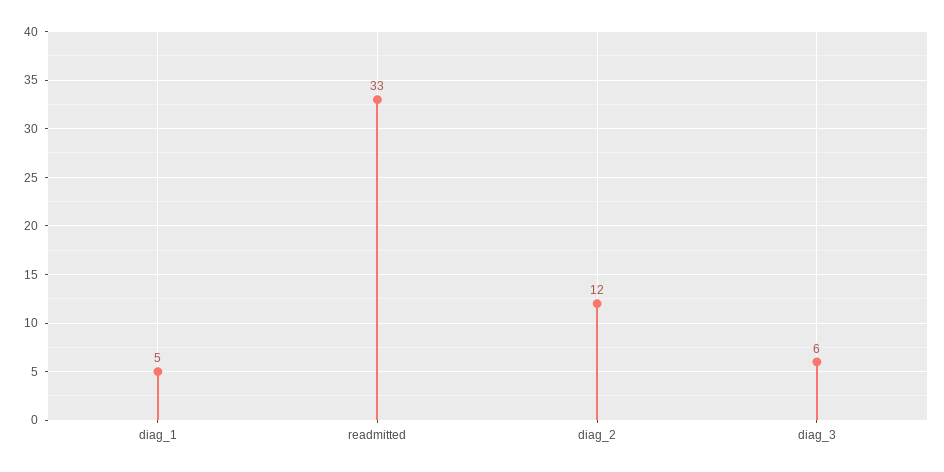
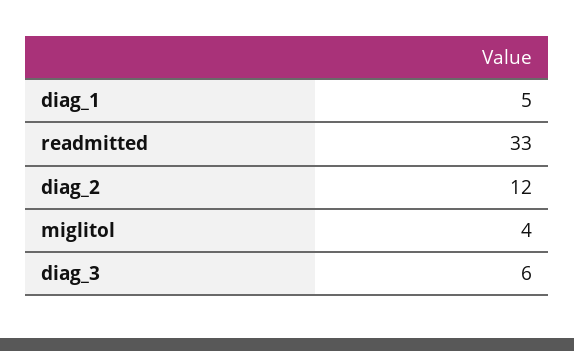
  {
    "diag_1": 5,
    "readmitted": 33,
    "diag_2": 12,
-   "diag_3": 6
+   "diag_3": 6,
+   "miglitol": 4
  }

